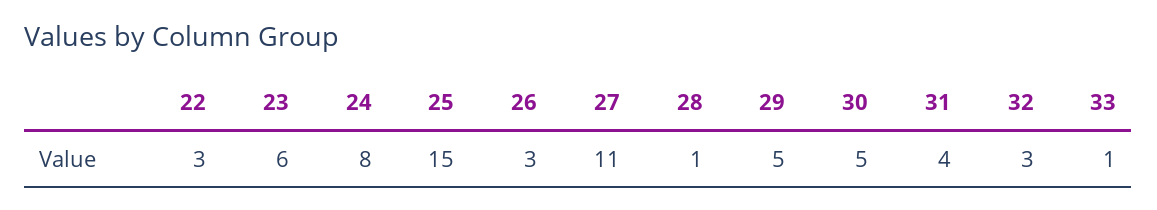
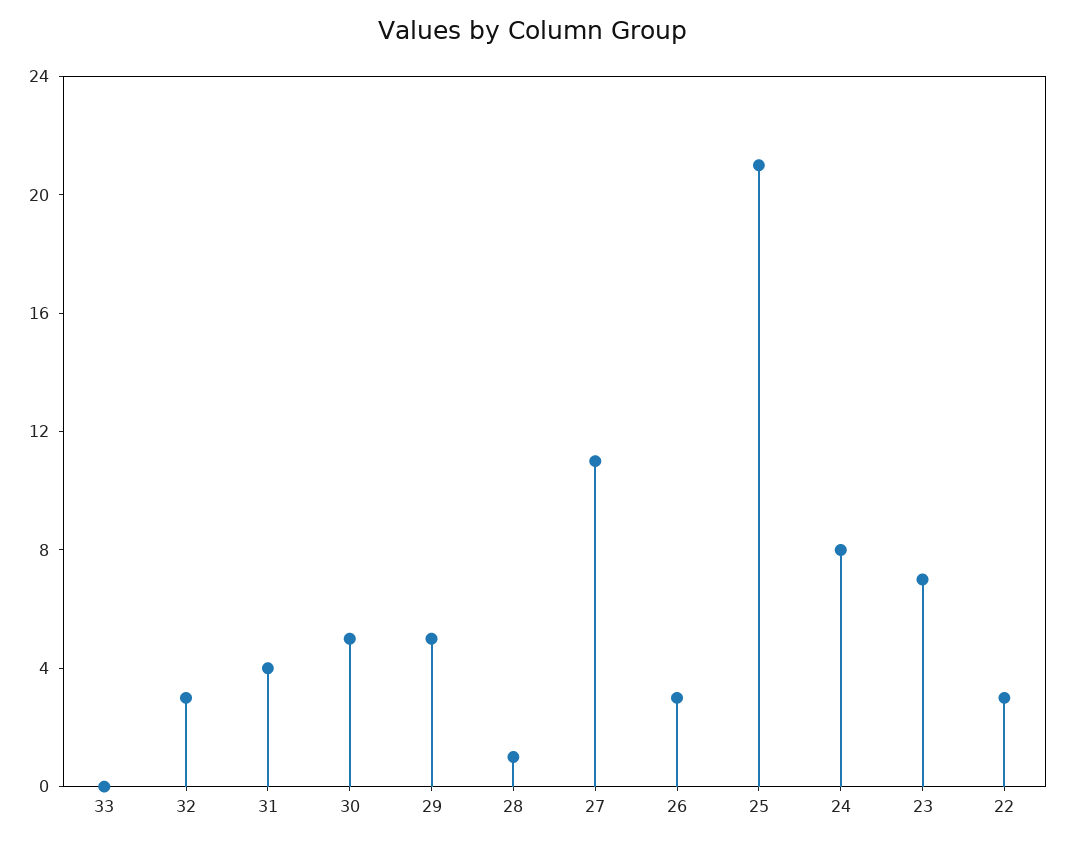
  {
    "22": 3,
-   "23": 6,
+   "23": 7,
    "24": 8,
-   "25": 15,
+   "25": 21,
    "26": 3,
    "27": 11,
    "28": 1,
    "29": 5,
    "30": 5,
    "31": 4,
    "32": 3,
-   "33": 1
+   "33": 0
  }

